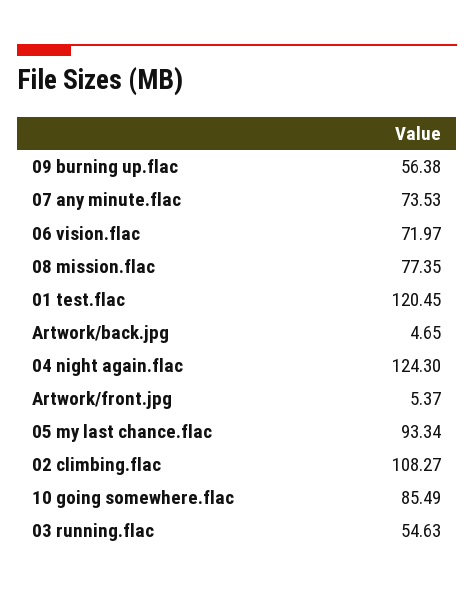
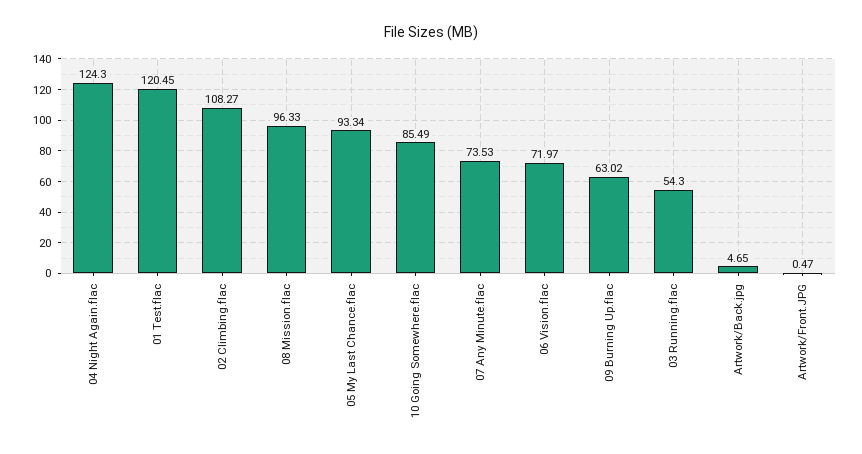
  {
-   "09 burning up.flac": 56.38,
+   "09 burning up.flac": 63.02,
    "07 any minute.flac": 73.53,
    "06 vision.flac": 71.97,
-   "08 mission.flac": 77.35,
+   "08 mission.flac": 96.33,
    "01 test.flac": 120.45,
    "Artwork/back.jpg": 4.65,
    "04 night again.flac": 124.3,
-   "Artwork/front.jpg": 5.37,
+   "Artwork/front.jpg": 0.47,
    "05 my last chance.flac": 93.34,
    "02 climbing.flac": 108.27,
    "10 going somewhere.flac": 85.49,
-   "03 running.flac": 54.63
+   "03 running.flac": 54.3
  }

